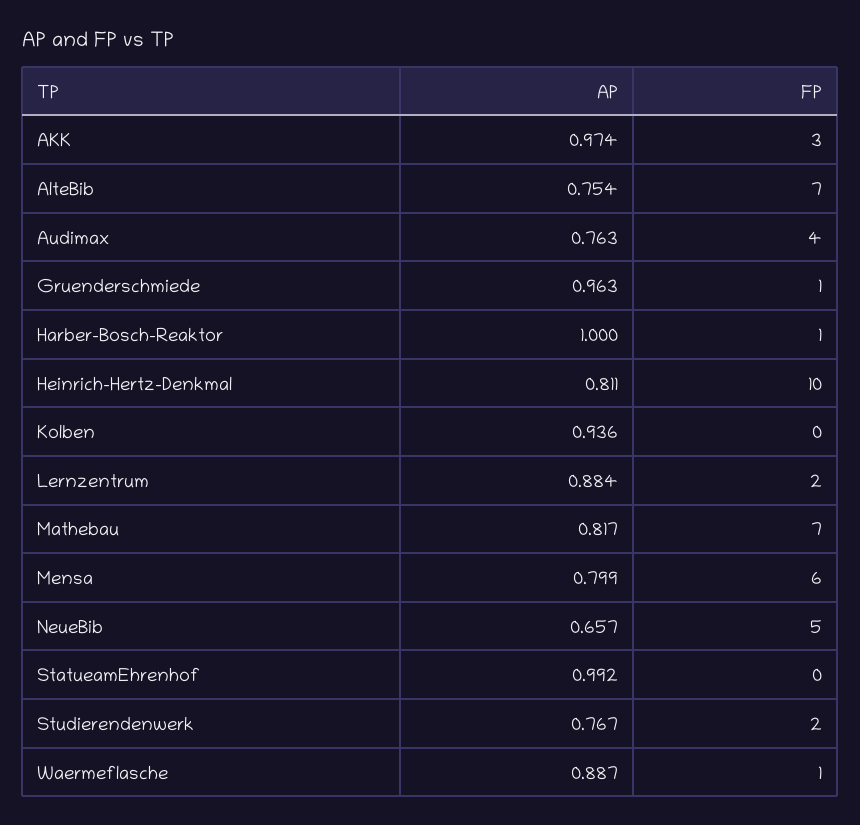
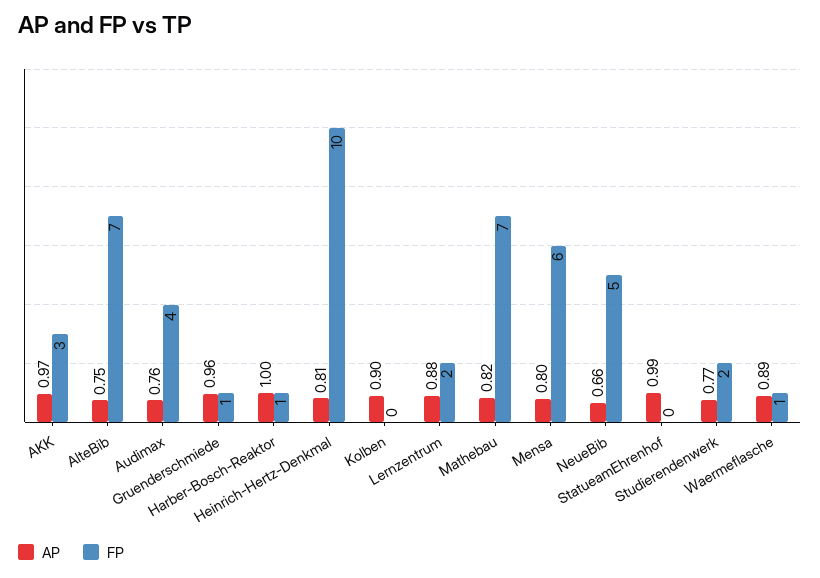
  {
    "AP": {
      "AKK": 0.974,
      "AlteBib": 0.754,
      "Audimax": 0.763,
      "Gruenderschmiede": 0.963,
      "Harber-Bosch-Reaktor": 1,
      "Heinrich-Hertz-Denkmal": 0.811,
-     "Kolben": 0.936,
+     "Kolben": 0.9,
      "Lernzentrum": 0.884,
      "Mathebau": 0.817,
      "Mensa": 0.799,
      "NeueBib": 0.657,
      "StatueamEhrenhof": 0.992,
      "Studierendenwerk": 0.767,
      "Waermeflasche": 0.887
    },
    "FP": {
      "AKK": 3,
      "AlteBib": 7,
      "Audimax": 4,
      "Gruenderschmiede": 1,
      "Harber-Bosch-Reaktor": 1,
      "Heinrich-Hertz-Denkmal": 10,
      "Kolben": 0,
      "Lernzentrum": 2,
      "Mathebau": 7,
      "Mensa": 6,
      "NeueBib": 5,
      "StatueamEhrenhof": 0,
      "Studierendenwerk": 2,
      "Waermeflasche": 1
    }
  }

